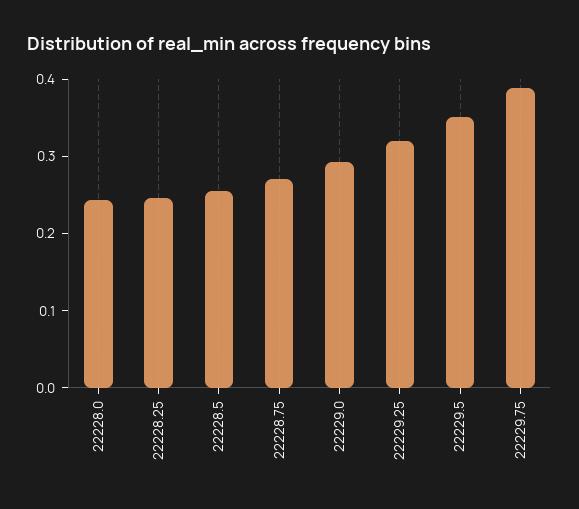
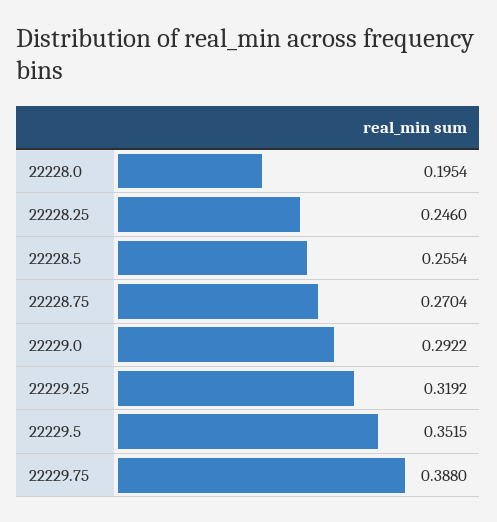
  {
-   "22228.0": 0.24,
+   "22228.0": 0.1954,
    "22228.25": 0.246,
    "22228.5": 0.2554,
    "22228.75": 0.2704,
    "22229.0": 0.2922,
    "22229.25": 0.3192,
    "22229.5": 0.3515,
    "22229.75": 0.388
  }

